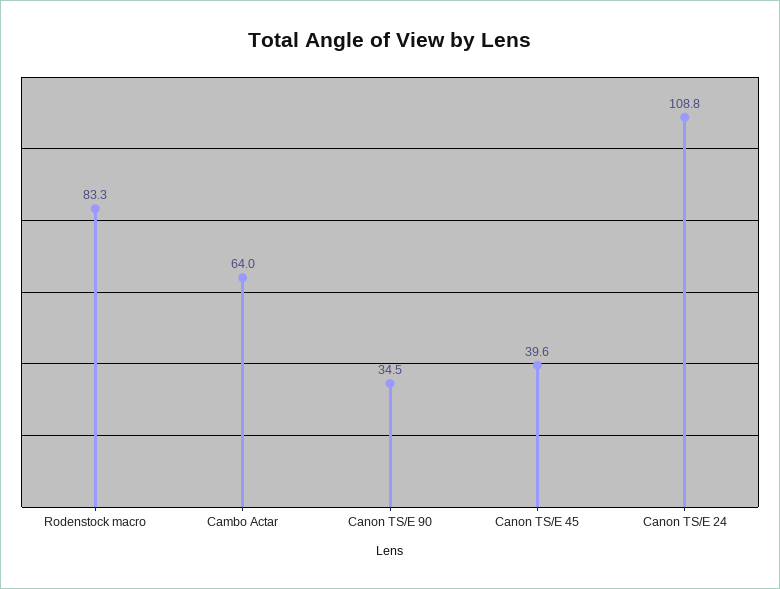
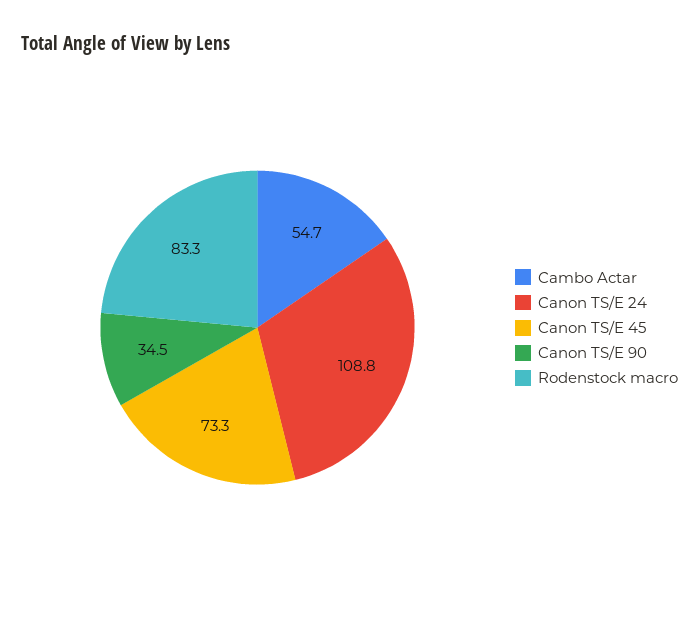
  {
    "Rodenstock macro": 83.3,
-   "Cambo Actar": 64,
+   "Cambo Actar": 54.7,
    "Canon TS/E 90": 34.5,
-   "Canon TS/E 45": 39.6,
+   "Canon TS/E 45": 73.3,
    "Canon TS/E 24": 108.8
  }

